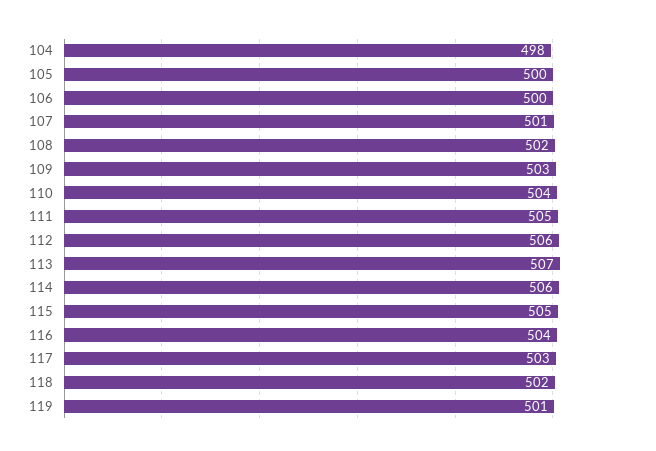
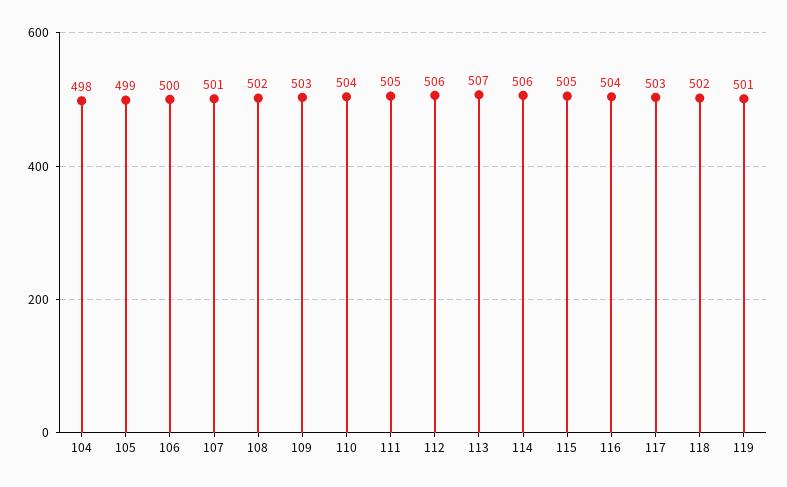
  {
    "104": 498,
-   "105": 500,
+   "105": 499,
    "106": 500,
    "107": 501,
    "108": 502,
    "109": 503,
    "110": 504,
    "111": 505,
    "112": 506,
    "113": 507,
    "114": 506,
    "115": 505,
    "116": 504,
    "117": 503,
    "118": 502,
    "119": 501
  }

